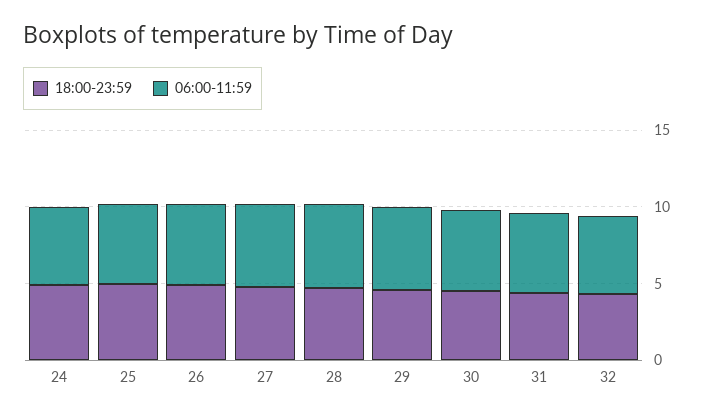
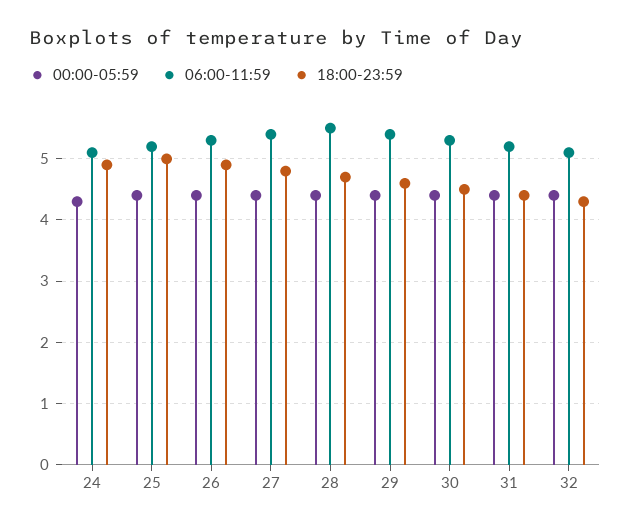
  {
    "18:00-23:59": {
      "24": 4.9,
      "25": 5,
      "26": 4.9,
      "27": 4.8,
      "28": 4.7,
      "29": 4.6,
      "30": 4.5,
      "31": 4.4,
      "32": 4.3
    },
    "06:00-11:59": {
      "24": 5.1,
      "25": 5.2,
      "26": 5.3,
      "27": 5.4,
      "28": 5.5,
      "29": 5.4,
      "30": 5.3,
      "31": 5.2,
      "32": 5.1
-   }
+   },
+   "00:00-05:59": {
+     "24": 4.3,
+     "25": 4.4,
+     "26": 4.4,
+     "27": 4.4,
+     "28": 4.4,
+     "29": 4.4,
+     "30": 4.4,
+     "31": 4.4,
+     "32": 4.4
+   }
  }

